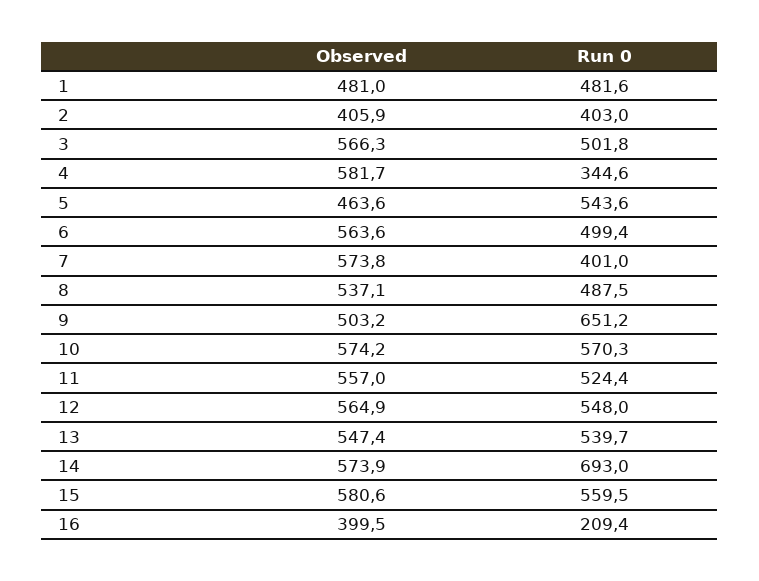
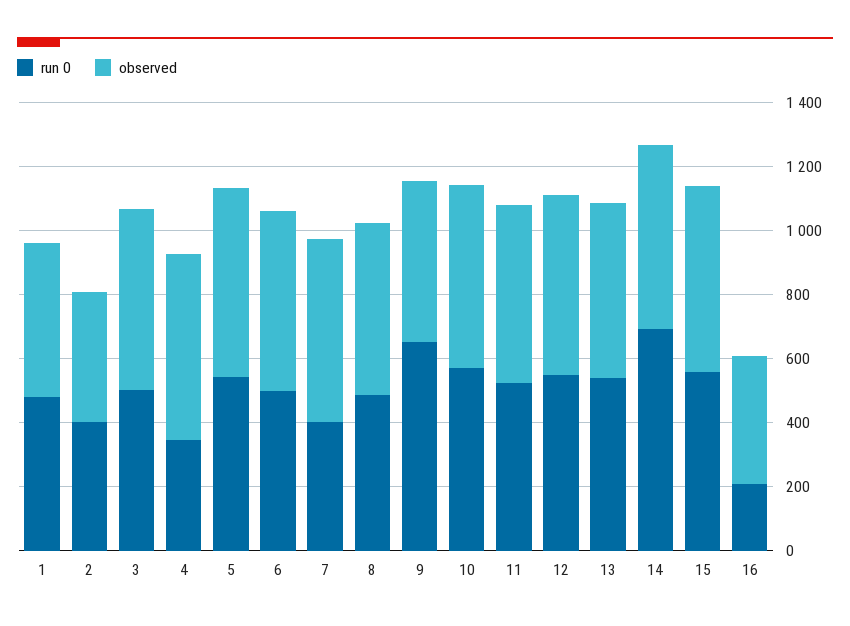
  {
    "Observed": {
      "1": 481,
      "2": 405.9,
      "3": 566.3,
      "4": 581.7,
-     "5": 463.6,
+     "5": 600,
      "6": 563.6,
      "7": 573.8,
      "8": 537.1,
      "9": 503.2,
      "10": 574.2,
      "11": 557,
      "12": 564.9,
      "13": 547.4,
      "14": 573.9,
      "15": 580.6,
      "16": 399.5
    },
    "Run 0": {
      "1": 481.6,
      "2": 403,
      "3": 501.8,
      "4": 344.6,
      "5": 543.6,
      "6": 499.4,
      "7": 401,
      "8": 487.5,
      "9": 651.2,
      "10": 570.3,
      "11": 524.4,
      "12": 548,
      "13": 539.7,
      "14": 693,
      "15": 559.5,
      "16": 209.4
    }
  }

